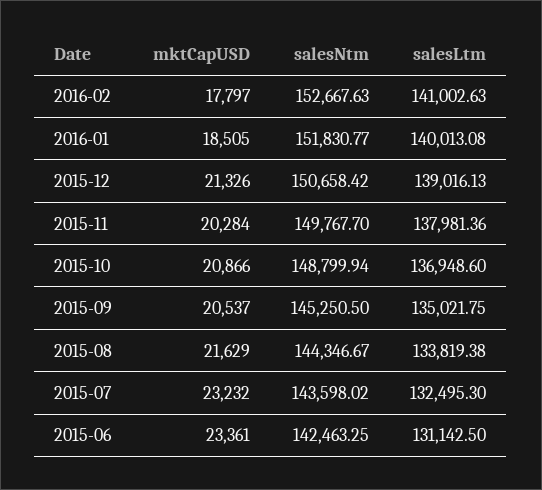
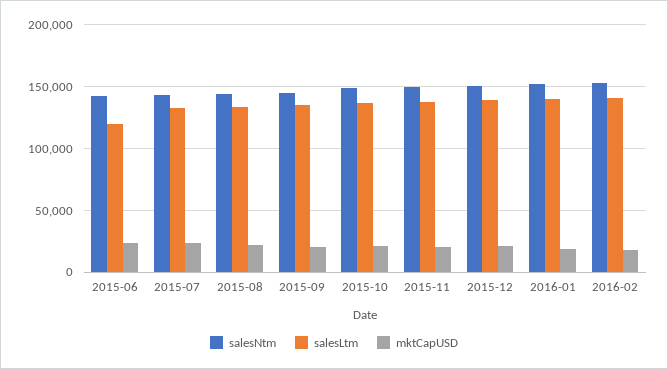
  {
    "mktCapUSD": {
      "2016-02": 17797,
      "2016-01": 18505,
      "2015-12": 21326,
      "2015-11": 20284,
      "2015-10": 20866,
      "2015-09": 20537,
      "2015-08": 21629,
      "2015-07": 23232,
      "2015-06": 23361
    },
    "salesNtm": {
      "2016-02": 152667.63,
      "2016-01": 151830.77,
      "2015-12": 150658.42,
      "2015-11": 149767.7,
      "2015-10": 148799.94,
      "2015-09": 145250.5,
      "2015-08": 144346.67,
      "2015-07": 143598.02,
      "2015-06": 142463.25
    },
    "salesLtm": {
      "2016-02": 141002.63,
      "2016-01": 140013.08,
      "2015-12": 139016.13,
      "2015-11": 137981.36,
      "2015-10": 136948.6,
      "2015-09": 135021.75,
      "2015-08": 133819.38,
      "2015-07": 132495.3,
-     "2015-06": 131142.5
+     "2015-06": 120000
    }
  }

